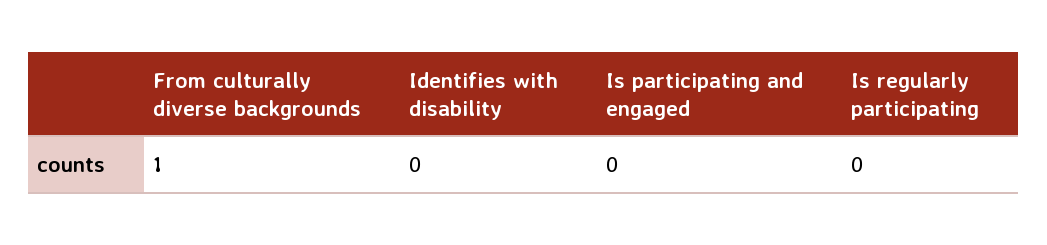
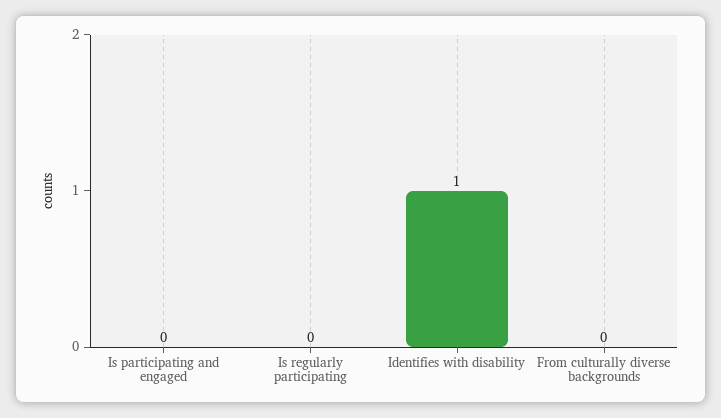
  {
-   "From culturally diverse backgrounds": 1,
+   "From culturally diverse backgrounds": 0,
-   "Identifies with disability": 0,
+   "Identifies with disability": 1,
    "Is participating and engaged": 0,
    "Is regularly participating": 0
  }

